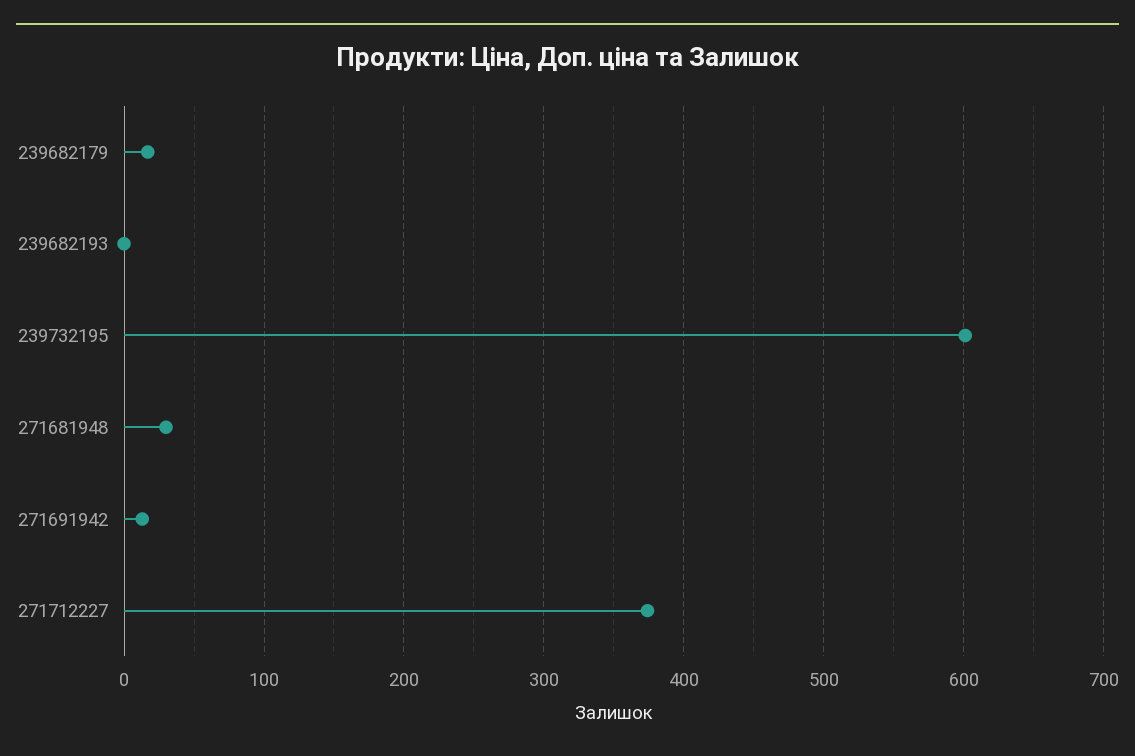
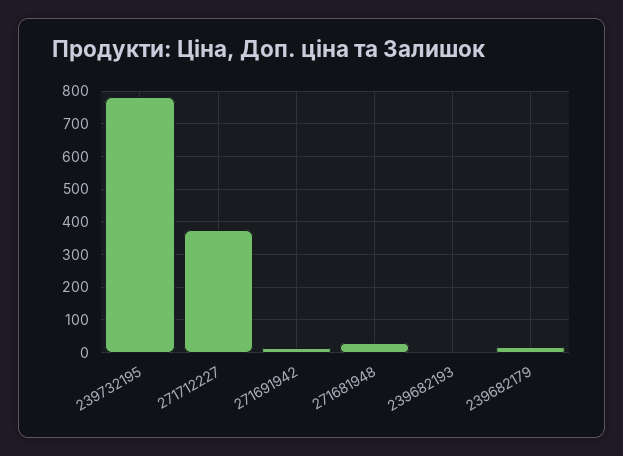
  {
    "239682179": 20,
    "239682193": 0,
-   "239732195": 600,
+   "239732195": 780,
    "271681948": 30,
    "271691942": 10,
    "271712227": 370
  }

